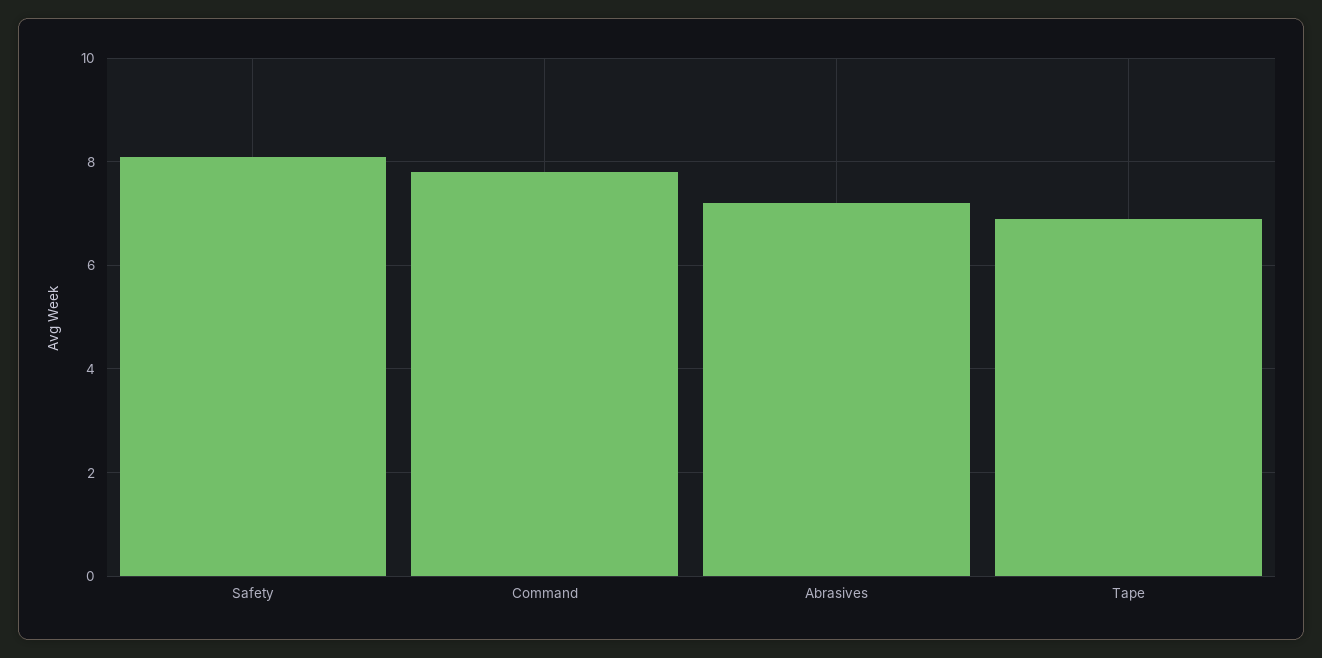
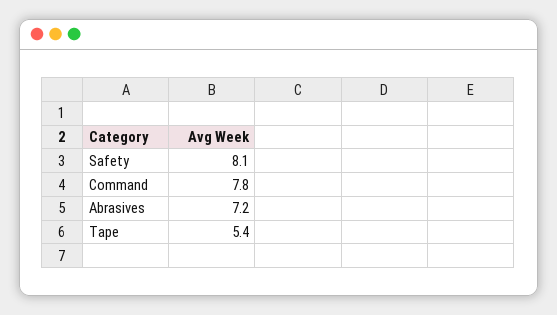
  {
    "Safety": 8.1,
    "Command": 7.8,
    "Abrasives": 7.2,
-   "Tape": 7
+   "Tape": 5.4
  }

